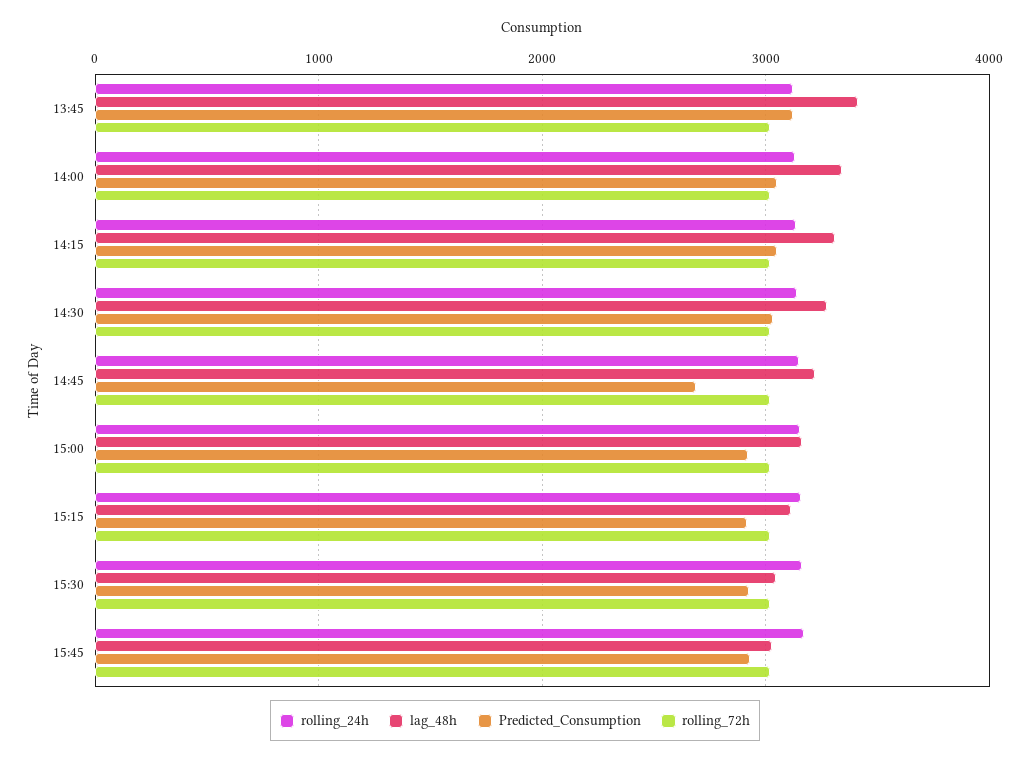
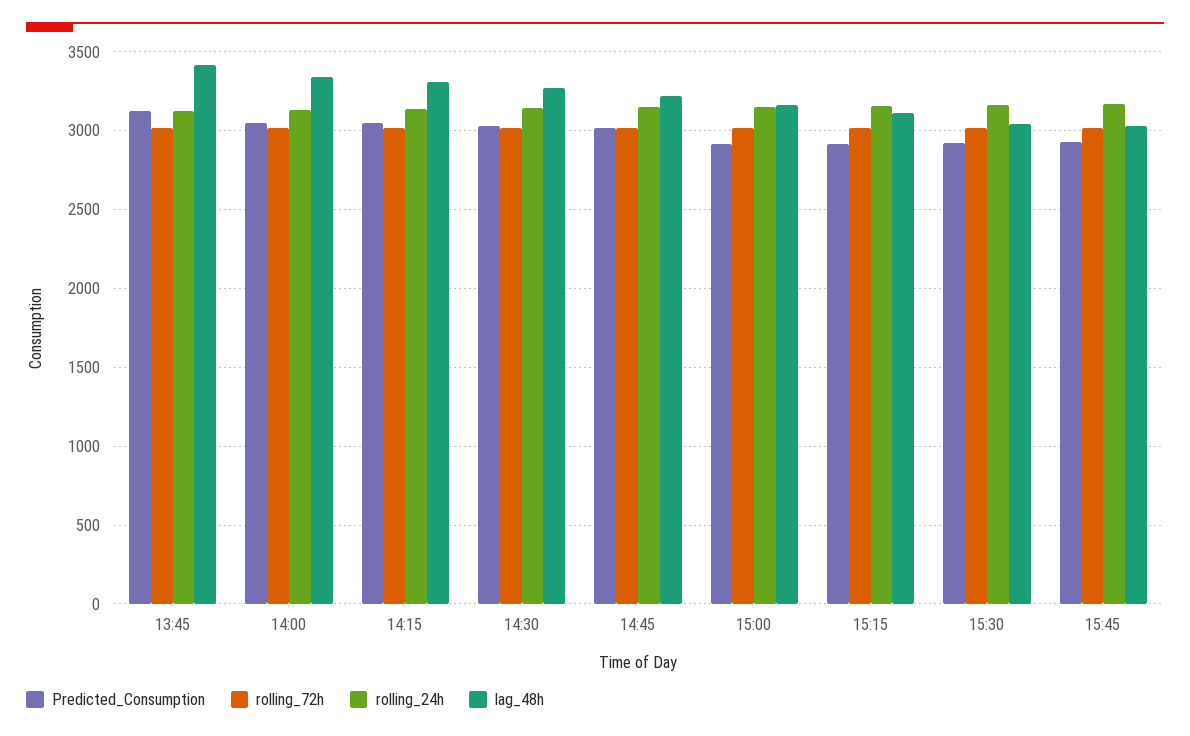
  {
    "rolling_24h": {
      "13:45": 3100,
      "14:00": 3150,
      "14:15": 3150,
      "14:30": 3150,
      "14:45": 3150,
      "15:00": 3150,
      "15:15": 3150,
      "15:30": 3150,
      "15:45": 3150
    },
    "lag_48h": {
      "13:45": 3400,
      "14:00": 3350,
      "14:15": 3300,
      "14:30": 3250,
      "14:45": 3200,
      "15:00": 3150,
      "15:15": 3100,
      "15:30": 3050,
      "15:45": 3050
    },
    "Predicted_Consumption": {
      "13:45": 3100,
      "14:00": 3050,
      "14:15": 3050,
      "14:30": 3050,
-     "14:45": 2700,
+     "14:45": 3000,
      "15:00": 2900,
      "15:15": 2900,
      "15:30": 2900,
      "15:45": 2950
    },
    "rolling_72h": {
      "13:45": 3000,
      "14:00": 3000,
      "14:15": 3000,
      "14:30": 3000,
      "14:45": 3000,
      "15:00": 3000,
      "15:15": 3000,
      "15:30": 3000,
      "15:45": 3000
    }
  }

